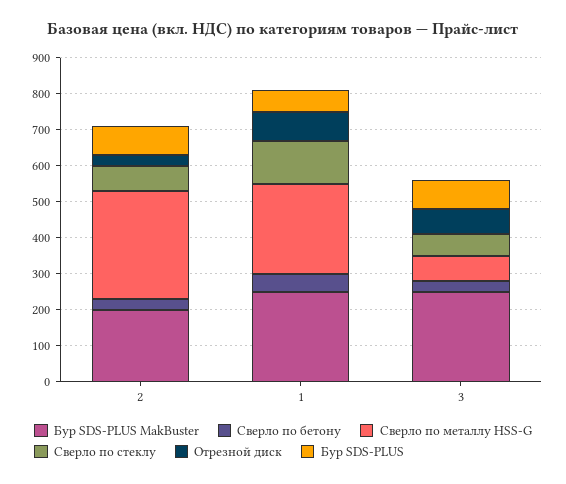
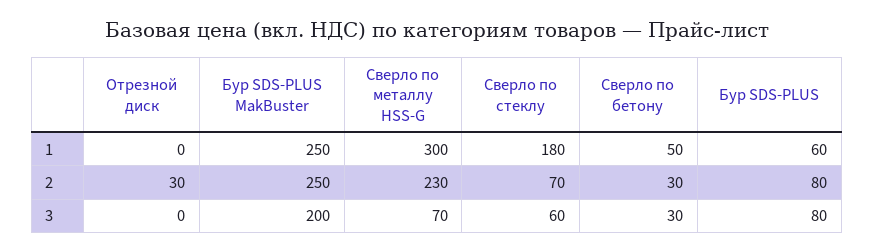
  {
    "Бур SDS-PLUS MakBuster": {
-     "2": 200,
+     "2": 250,
      "1": 250,
-     "3": 250
+     "3": 200
    },
    "Сверло по бетону": {
      "2": 30,
      "1": 50,
      "3": 30
    },
    "Сверло по металлу HSS-G": {
-     "2": 300,
+     "2": 230,
-     "1": 250,
+     "1": 300,
      "3": 70
    },
    "Сверло по стеклу": {
      "2": 70,
-     "1": 125,
+     "1": 180,
      "3": 60
    },
    "Отрезной диск": {
      "2": 30,
-     "1": 75,
+     "1": 0,
-     "3": 75
+     "3": 0
    },
    "Бур SDS-PLUS": {
      "2": 80,
      "1": 60,
      "3": 80
    }
  }

